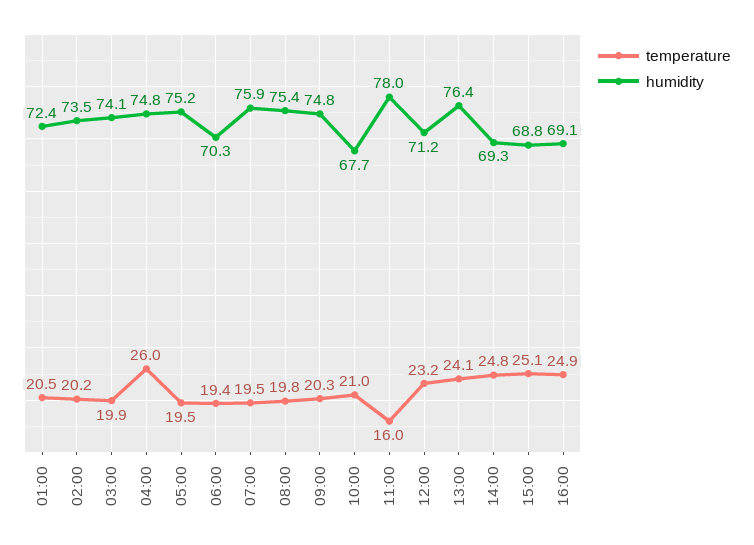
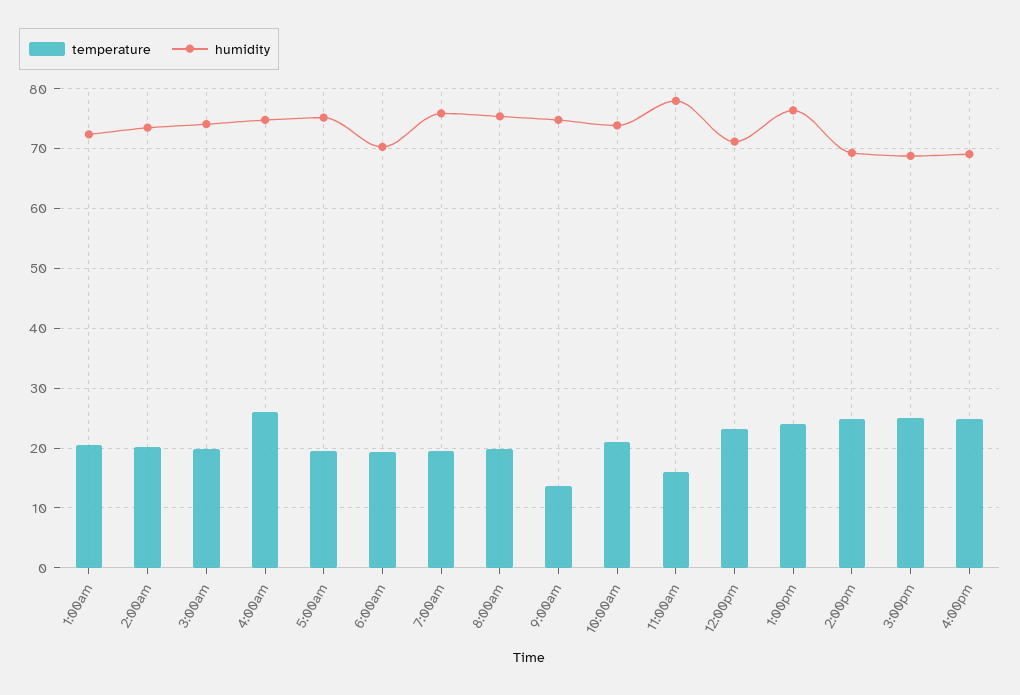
  {
    "temperature": {
      "01:00": 20.5,
      "02:00": 20.2,
      "03:00": 19.9,
      "04:00": 26,
      "05:00": 19.5,
      "06:00": 19.4,
      "07:00": 19.5,
      "08:00": 19.8,
-     "09:00": 20.3,
+     "09:00": 14,
      "10:00": 21,
      "11:00": 16,
      "12:00": 23.2,
      "13:00": 24.1,
      "14:00": 24.8,
      "15:00": 25.1,
      "16:00": 24.9
    },
    "humidity": {
      "01:00": 72.4,
      "02:00": 73.5,
      "03:00": 74.1,
      "04:00": 74.8,
      "05:00": 75.2,
      "06:00": 70.3,
      "07:00": 75.9,
      "08:00": 75.4,
      "09:00": 74.8,
-     "10:00": 67.7,
+     "10:00": 74,
      "11:00": 78,
      "12:00": 71.2,
      "13:00": 76.4,
      "14:00": 69.3,
      "15:00": 68.8,
      "16:00": 69.1
    }
  }

